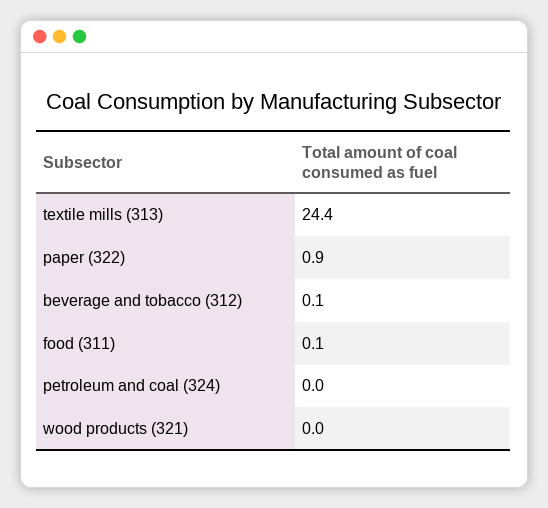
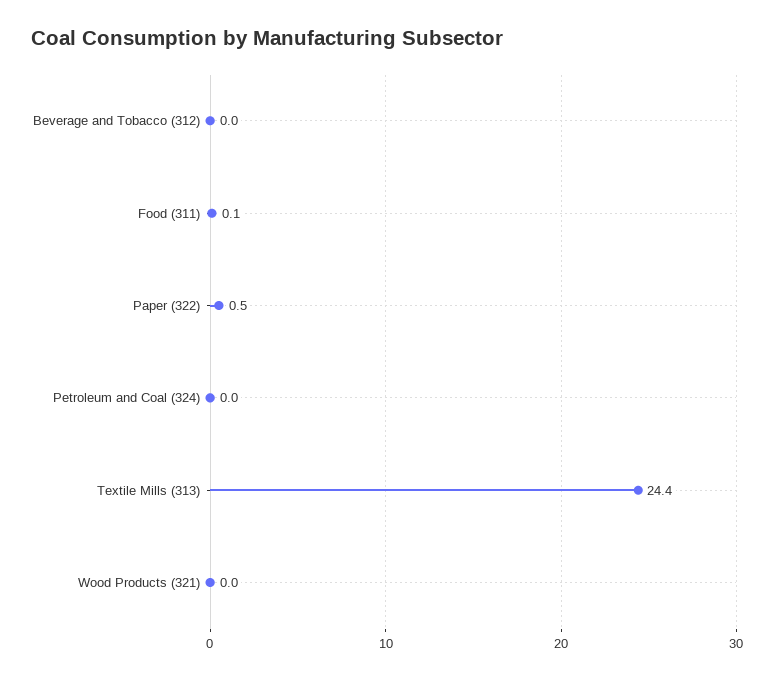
  {
    "textile mills (313)": 24.4,
-   "paper (322)": 0.9,
+   "paper (322)": 0.5,
-   "beverage and tobacco (312)": 0.1,
+   "beverage and tobacco (312)": 0,
    "food (311)": 0.1,
    "petroleum and coal (324)": 0,
    "wood products (321)": 0
  }

